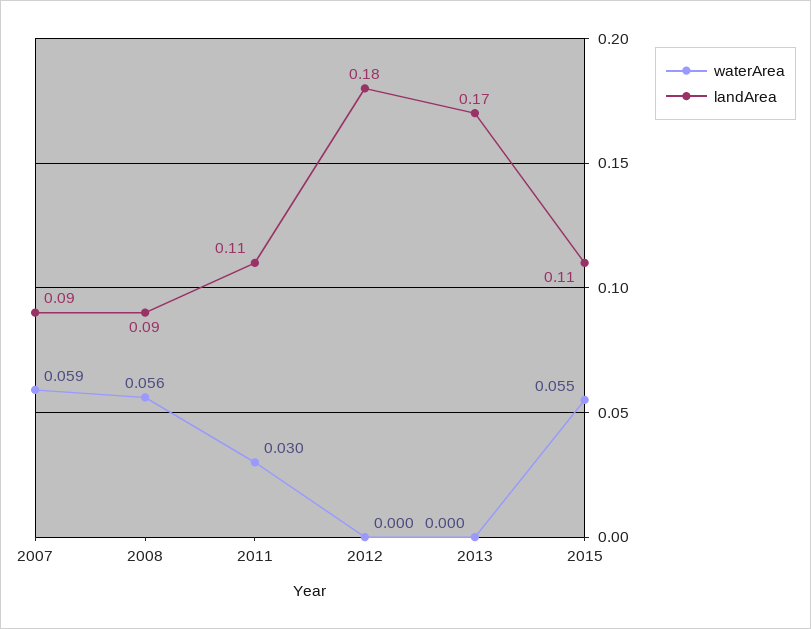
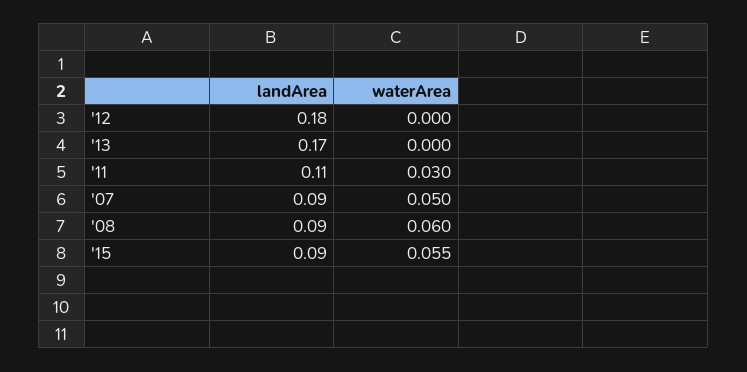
  {
    "waterArea": {
-     "2007": 0.059,
+     "2007": 0.05,
-     "2008": 0.056,
+     "2008": 0.06,
      "2011": 0.03,
      "2012": 0,
      "2013": 0,
      "2015": 0.055
    },
    "landArea": {
      "2007": 0.09,
      "2008": 0.09,
      "2011": 0.11,
      "2012": 0.18,
      "2013": 0.17,
-     "2015": 0.11
+     "2015": 0.09
    }
  }

